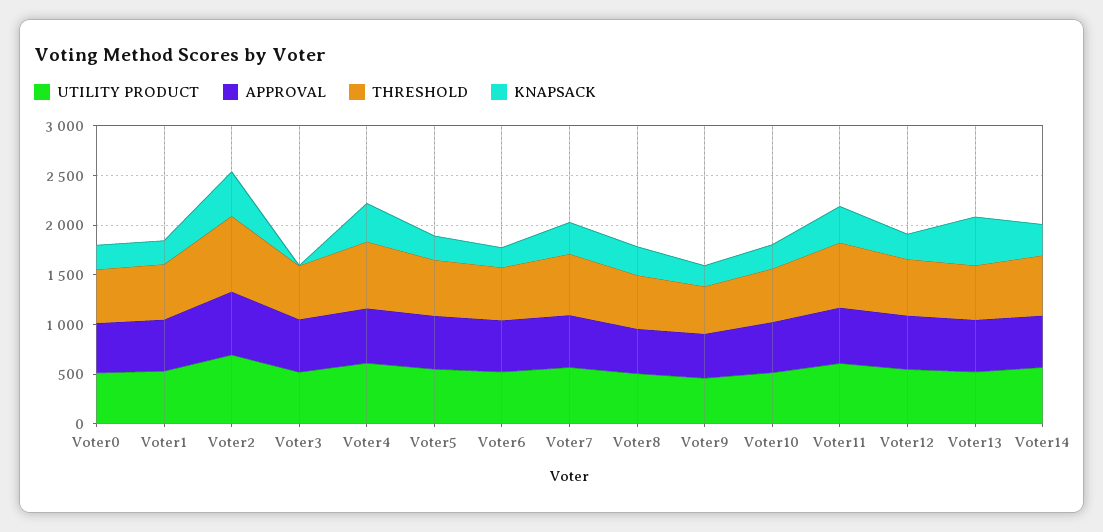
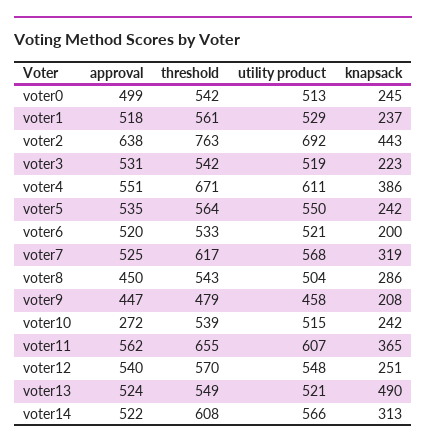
  {
    "UTILITY PRODUCT": {
      "Voter0": 513,
      "Voter1": 529,
      "Voter2": 692,
      "Voter3": 519,
      "Voter4": 611,
      "Voter5": 550,
      "Voter6": 521,
      "Voter7": 568,
      "Voter8": 504,
      "Voter9": 458,
      "Voter10": 515,
      "Voter11": 607,
      "Voter12": 548,
      "Voter13": 521,
      "Voter14": 566
    },
    "APPROVAL": {
      "Voter0": 499,
      "Voter1": 518,
      "Voter2": 638,
      "Voter3": 531,
      "Voter4": 551,
      "Voter5": 535,
      "Voter6": 520,
      "Voter7": 525,
      "Voter8": 450,
      "Voter9": 447,
-     "Voter10": 500,
+     "Voter10": 272,
      "Voter11": 562,
      "Voter12": 540,
      "Voter13": 524,
      "Voter14": 522
    },
    "THRESHOLD": {
      "Voter0": 542,
      "Voter1": 561,
      "Voter2": 763,
      "Voter3": 542,
      "Voter4": 671,
      "Voter5": 564,
      "Voter6": 533,
      "Voter7": 617,
      "Voter8": 543,
      "Voter9": 479,
      "Voter10": 539,
      "Voter11": 655,
      "Voter12": 570,
      "Voter13": 549,
      "Voter14": 608
    },
    "KNAPSACK": {
      "Voter0": 245,
      "Voter1": 237,
      "Voter2": 443,
-     "Voter3": 0,
+     "Voter3": 223,
      "Voter4": 386,
      "Voter5": 242,
      "Voter6": 200,
      "Voter7": 319,
      "Voter8": 286,
      "Voter9": 208,
      "Voter10": 242,
      "Voter11": 365,
      "Voter12": 251,
      "Voter13": 490,
      "Voter14": 313
    }
  }

